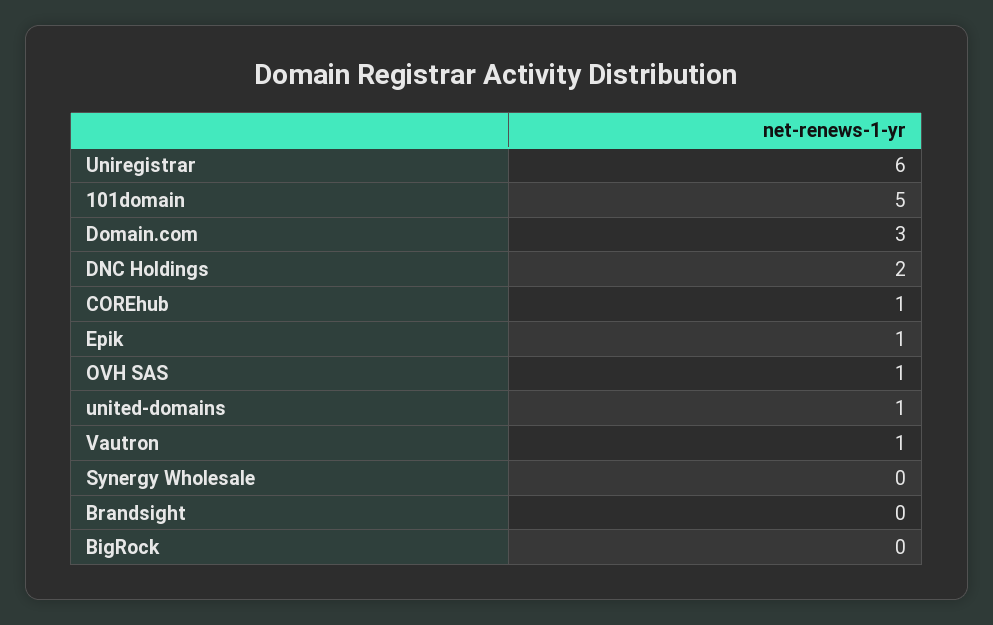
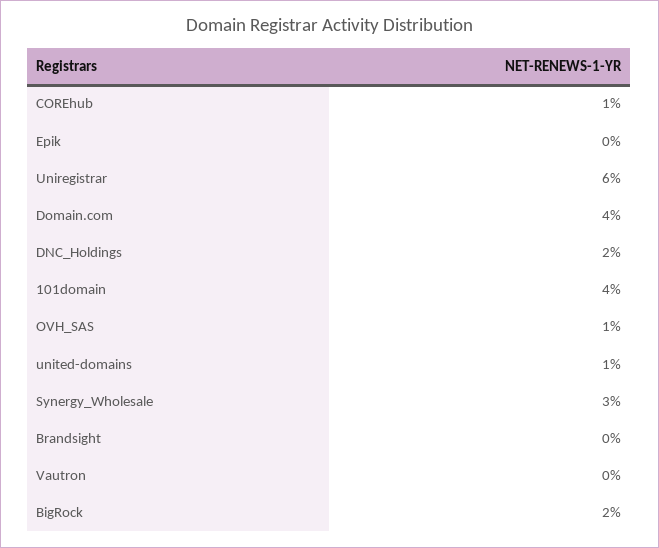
  {
    "Uniregistrar": 6,
-   "101domain": 5,
+   "101domain": 4,
-   "Domain.com": 3,
+   "Domain.com": 4,
    "DNC Holdings": 2,
    "COREhub": 1,
-   "Epik": 1,
+   "Epik": 0,
    "OVH SAS": 1,
    "united-domains": 1,
-   "Vautron": 1,
+   "Vautron": 0,
-   "Synergy Wholesale": 0,
+   "Synergy Wholesale": 3,
    "Brandsight": 0,
-   "BigRock": 0
+   "BigRock": 2
  }

